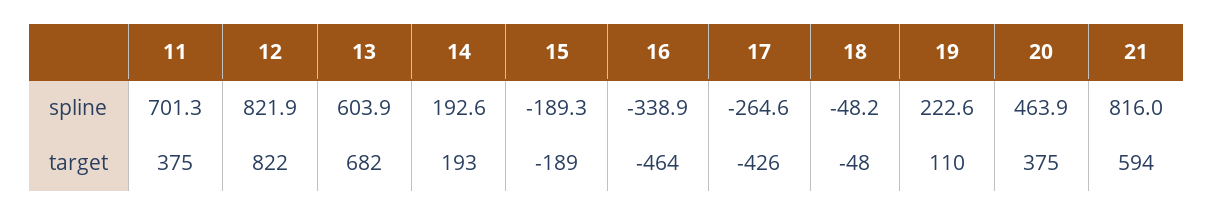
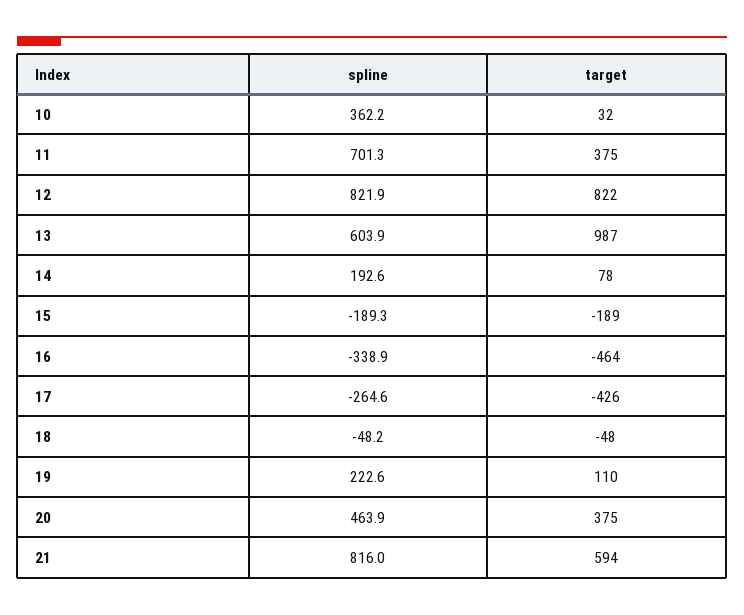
  {
    "11": {
      "spline": 701.3,
      "target": 375
    },
    "12": {
      "spline": 821.9,
      "target": 822
    },
    "13": {
      "spline": 603.9,
-     "target": 682
+     "target": 987
    },
    "14": {
      "spline": 192.6,
-     "target": 193
+     "target": 78
    },
    "15": {
      "spline": -189.3,
      "target": -189
    },
    "16": {
      "spline": -338.9,
      "target": -464
    },
    "17": {
      "spline": -264.6,
      "target": -426
    },
    "18": {
      "spline": -48.2,
      "target": -48
    },
    "19": {
      "spline": 222.6,
      "target": 110
    },
    "20": {
      "spline": 463.9,
      "target": 375
    },
    "21": {
      "spline": 816,
      "target": 594
-   }
+   },
+   "10": {
+     "spline": 362.2,
+     "target": 32
+   }
  }

